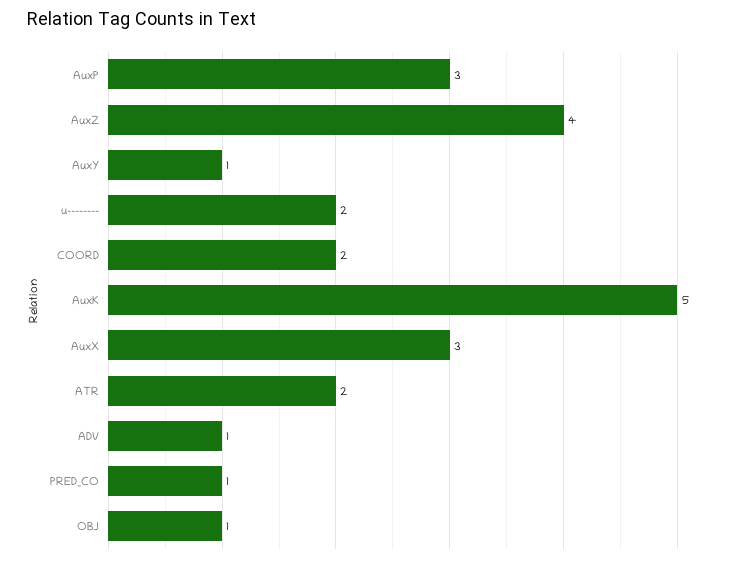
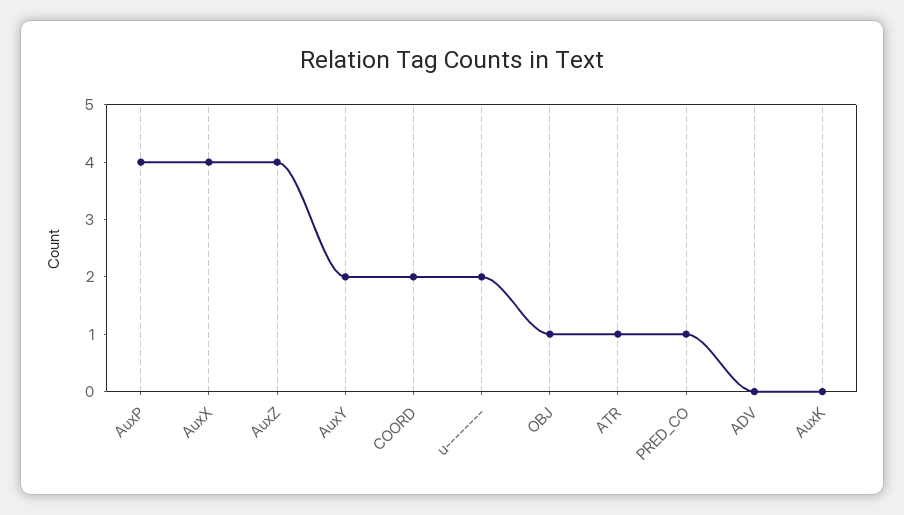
  {
-   "AuxP": 3,
+   "AuxP": 4,
    "AuxZ": 4,
-   "AuxY": 1,
+   "AuxY": 2,
    "u--------": 2,
    "COORD": 2,
-   "AuxK": 5,
+   "AuxK": 0,
-   "AuxX": 3,
+   "AuxX": 4,
-   "ATR": 2,
+   "ATR": 1,
-   "ADV": 1,
+   "ADV": 0,
    "PRED_CO": 1,
    "OBJ": 1
  }

